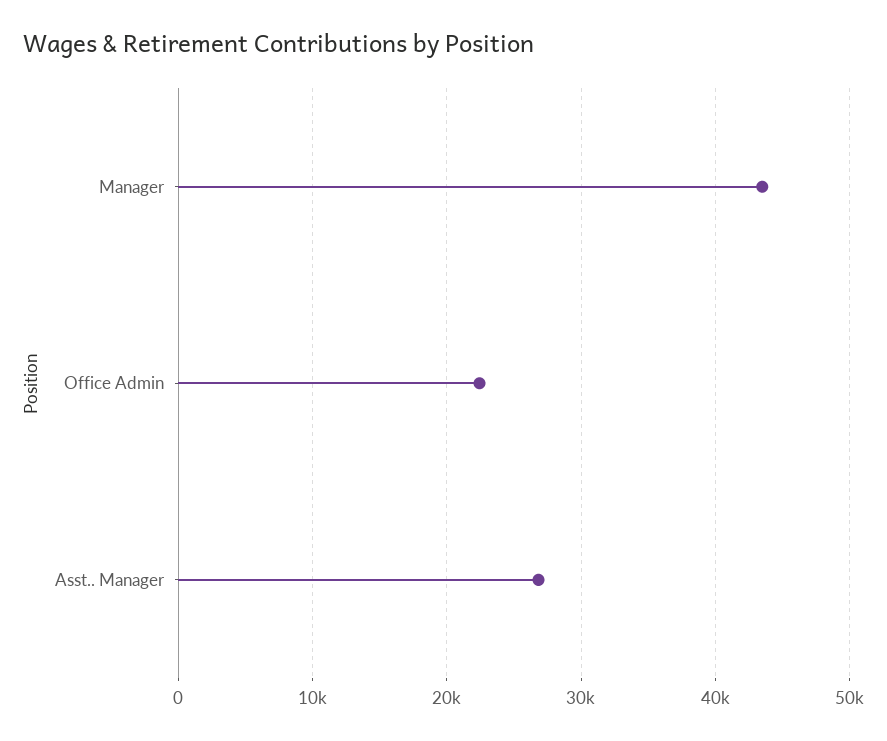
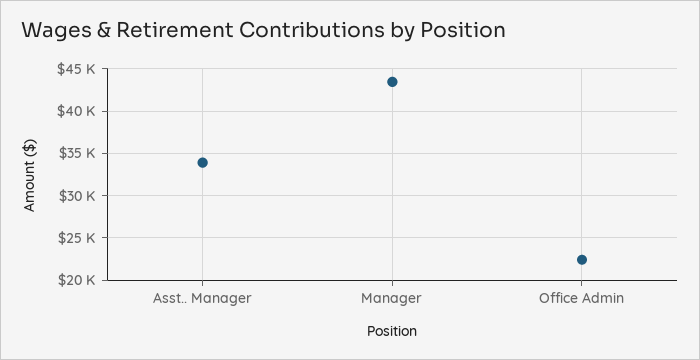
  {
    "Manager": 43000,
    "Office Admin": 22000,
-   "Asst.. Manager": 27000
+   "Asst.. Manager": 34000
  }

